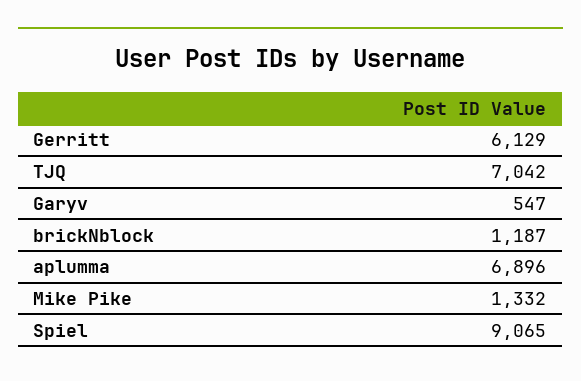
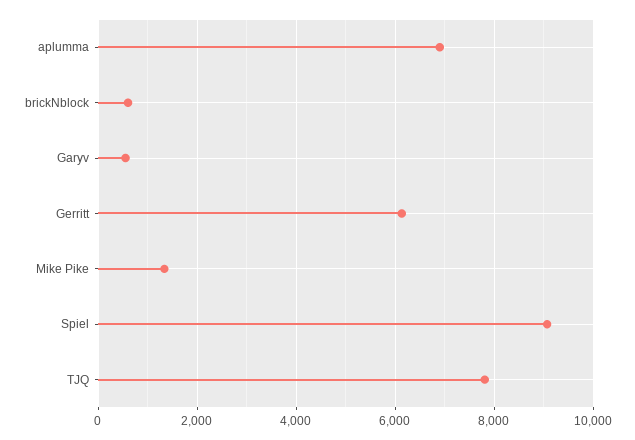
  {
    "Gerritt": 6129,
-   "TJQ": 7042,
+   "TJQ": 7800,
    "Garyv": 547,
-   "brickNblock": 1187,
+   "brickNblock": 600,
    "aplumma": 6896,
    "Mike Pike": 1332,
    "Spiel": 9065
  }

